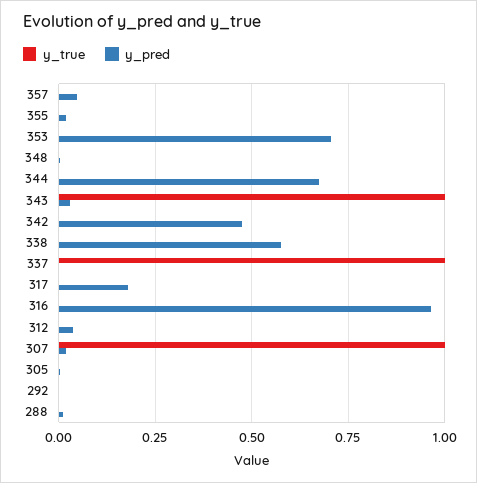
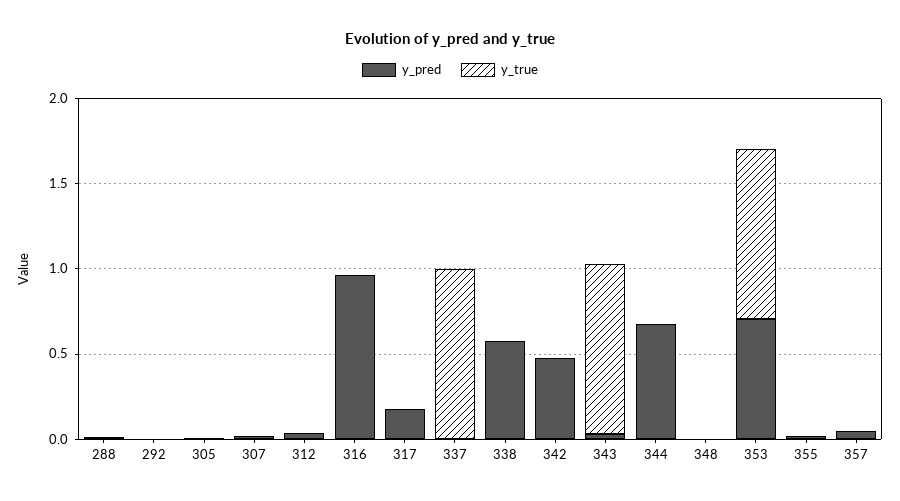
  {
    "y_true": {
      "357": 0,
      "355": 0,
-     "353": 0,
+     "353": 1,
      "348": 0,
      "344": 0,
      "343": 1,
      "342": 0,
      "338": 0,
      "337": 1,
      "317": 0,
      "316": 0,
      "312": 0,
-     "307": 1,
+     "307": 0,
      "305": 0,
      "292": 0,
      "288": 0
    },
    "y_pred": {
      "357": 0.05,
      "355": 0.025,
      "353": 0.7,
      "348": 0,
      "344": 0.675,
      "343": 0.025,
      "342": 0.475,
      "338": 0.575,
      "337": 0,
      "317": 0.175,
      "316": 0.975,
      "312": 0.025,
      "307": 0.025,
      "305": 0,
      "292": 0,
      "288": 0
    }
  }

